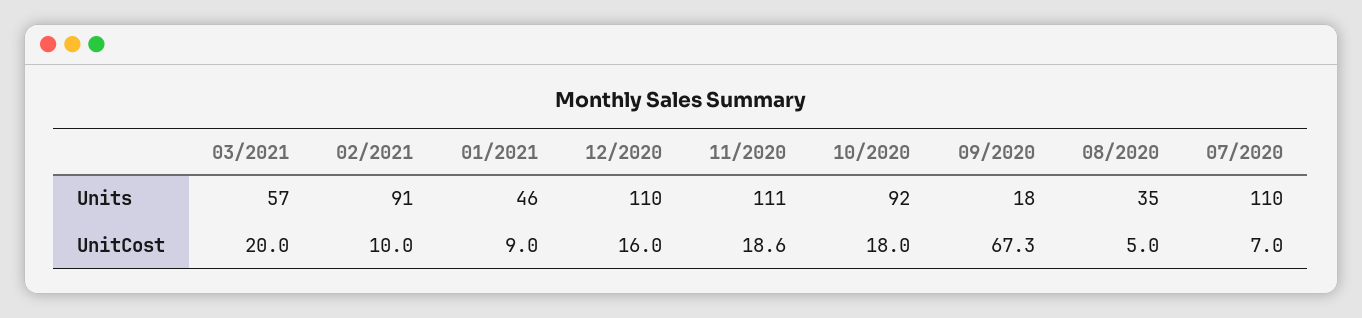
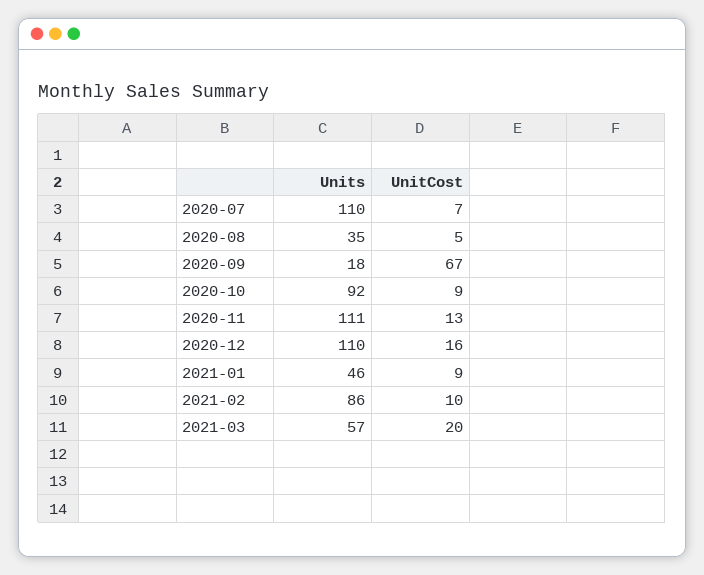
  {
    "03/2021": {
      "Units": 57,
      "UnitCost": 20
    },
    "02/2021": {
-     "Units": 91,
+     "Units": 86,
      "UnitCost": 10
    },
    "01/2021": {
      "Units": 46,
      "UnitCost": 9
    },
    "12/2020": {
      "Units": 110,
      "UnitCost": 16
    },
    "11/2020": {
      "Units": 111,
-     "UnitCost": 18.6
+     "UnitCost": 13
    },
    "10/2020": {
      "Units": 92,
-     "UnitCost": 18
+     "UnitCost": 9
    },
    "09/2020": {
      "Units": 18,
      "UnitCost": 67.3
    },
    "08/2020": {
      "Units": 35,
      "UnitCost": 5
    },
    "07/2020": {
      "Units": 110,
      "UnitCost": 7
    }
  }

